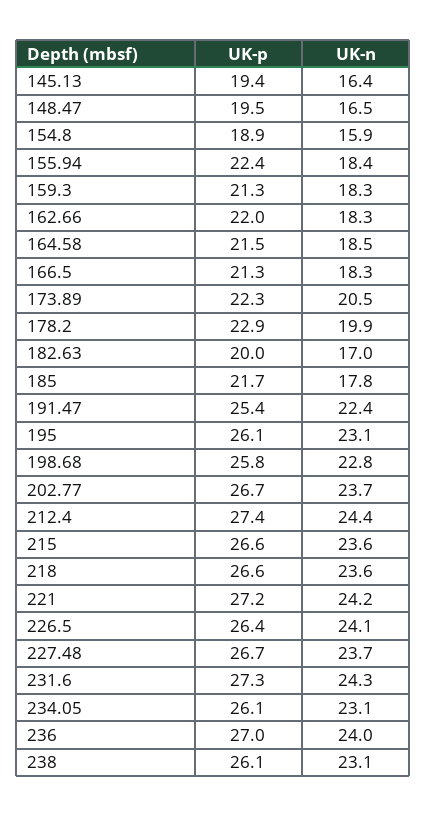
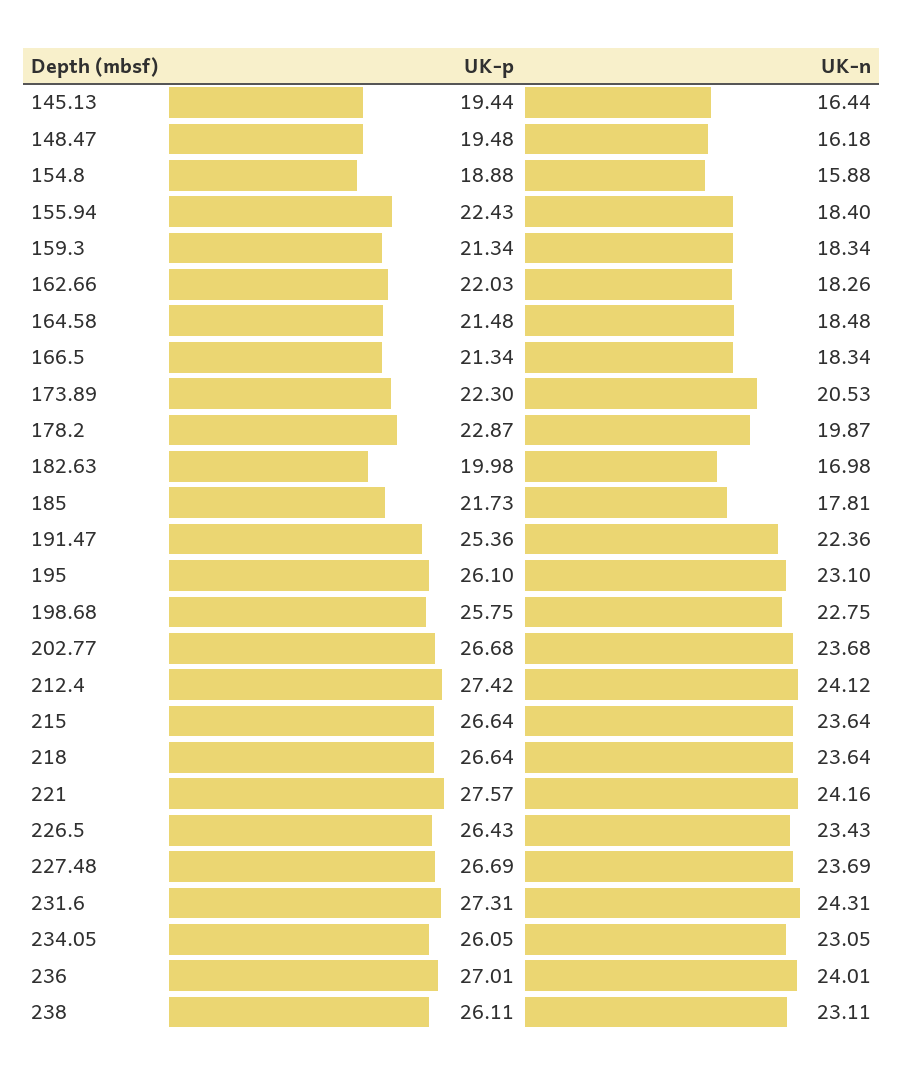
  {
    "UK-p": {
      "145.13": 19.44,
      "148.47": 19.48,
      "154.8": 18.88,
      "155.94": 22.43,
      "159.3": 21.34,
      "162.66": 22.03,
      "164.58": 21.48,
      "166.5": 21.34,
      "173.89": 22.3,
      "178.2": 22.87,
      "182.63": 19.98,
      "185": 21.73,
      "191.47": 25.36,
      "195": 26.1,
      "198.68": 25.75,
      "202.77": 26.68,
      "212.4": 27.42,
      "215": 26.64,
      "218": 26.64,
-     "221": 27.2,
+     "221": 27.57,
      "226.5": 26.43,
      "227.48": 26.69,
      "231.6": 27.31,
      "234.05": 26.05,
      "236": 27.01,
      "238": 26.11
    },
    "UK-n": {
      "145.13": 16.44,
-     "148.47": 16.5,
+     "148.47": 16.18,
      "154.8": 15.88,
      "155.94": 18.4,
      "159.3": 18.34,
      "162.66": 18.26,
      "164.58": 18.48,
      "166.5": 18.34,
      "173.89": 20.53,
      "178.2": 19.87,
      "182.63": 16.98,
      "185": 17.81,
      "191.47": 22.36,
      "195": 23.1,
      "198.68": 22.75,
      "202.77": 23.68,
-     "212.4": 24.4,
+     "212.4": 24.12,
      "215": 23.64,
      "218": 23.64,
      "221": 24.16,
-     "226.5": 24.1,
+     "226.5": 23.43,
      "227.48": 23.69,
      "231.6": 24.31,
      "234.05": 23.05,
      "236": 24.01,
      "238": 23.11
    }
  }

